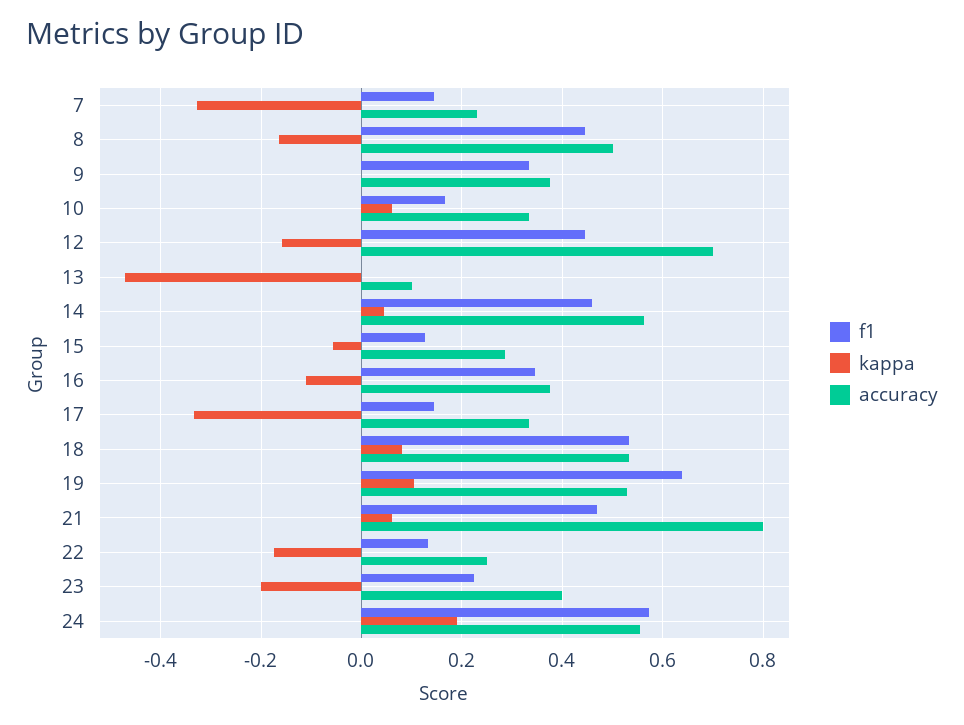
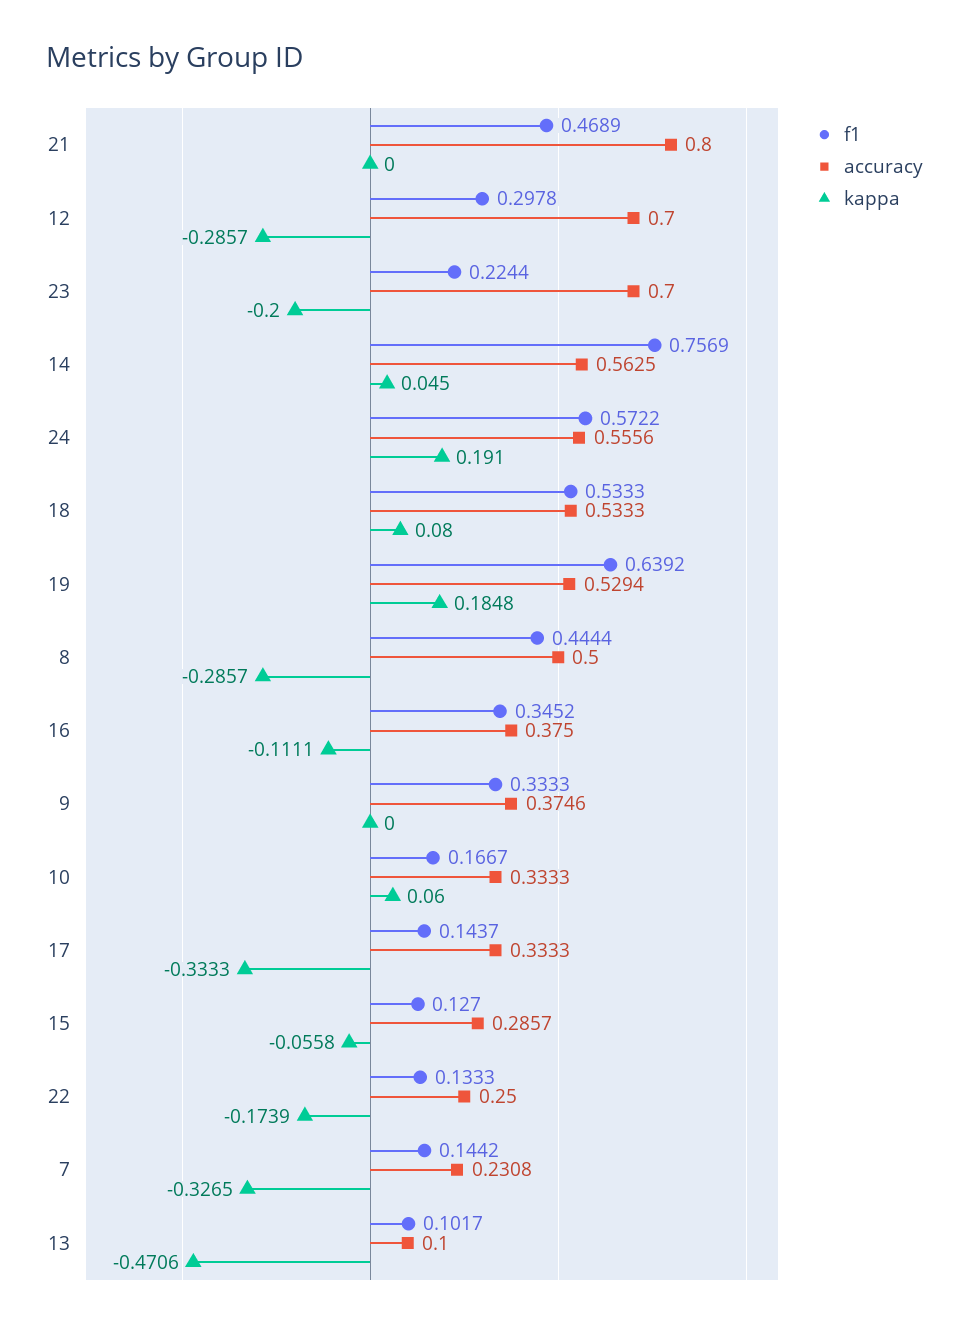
  {
    "f1": {
      "7": 0.1442,
      "8": 0.4444,
      "9": 0.3333,
      "10": 0.1667,
-     "12": 0.44,
+     "12": 0.2978,
-     "13": 0,
+     "13": 0.1017,
-     "14": 0.46,
+     "14": 0.7569,
      "15": 0.127,
      "16": 0.3452,
      "17": 0.1437,
      "18": 0.5333,
      "19": 0.6392,
      "21": 0.4689,
      "22": 0.1333,
      "23": 0.2244,
      "24": 0.5722
    },
    "kappa": {
      "7": -0.3265,
-     "8": -0.16,
+     "8": -0.2857,
      "9": 0,
      "10": 0.06,
-     "12": -0.16,
+     "12": -0.2857,
      "13": -0.4706,
      "14": 0.045,
      "15": -0.0558,
      "16": -0.1111,
      "17": -0.3333,
      "18": 0.08,
-     "19": 0.1,
+     "19": 0.1848,
-     "21": 0.06,
+     "21": 0,
      "22": -0.1739,
      "23": -0.2,
      "24": 0.191
    },
    "accuracy": {
      "7": 0.2308,
      "8": 0.5,
      "9": 0.3746,
      "10": 0.3333,
      "12": 0.7,
      "13": 0.1,
      "14": 0.5625,
      "15": 0.2857,
      "16": 0.375,
      "17": 0.3333,
      "18": 0.5333,
      "19": 0.5294,
      "21": 0.8,
      "22": 0.25,
-     "23": 0.4,
+     "23": 0.7,
      "24": 0.5556
    }
  }

